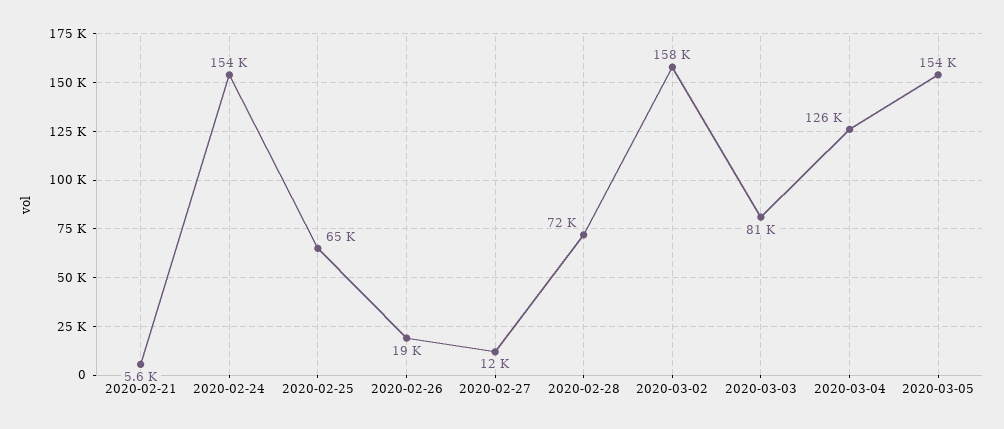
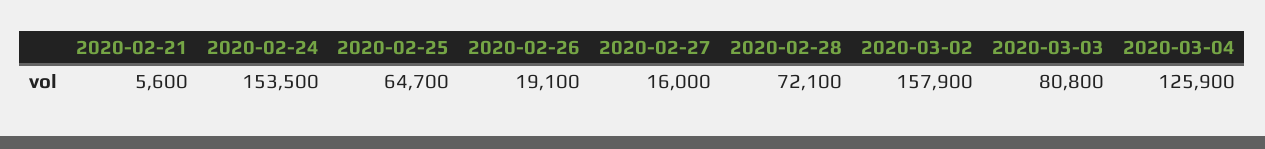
  {
    "2020-02-21": 5600,
    "2020-02-24": 153500,
    "2020-02-25": 64700,
    "2020-02-26": 19100,
-   "2020-02-27": 12000,
+   "2020-02-27": 16000,
    "2020-02-28": 72100,
    "2020-03-02": 157900,
    "2020-03-03": 80800,
-   "2020-03-04": 125900,
+   "2020-03-04": 125900
-   "2020-03-05": 154000
  }

